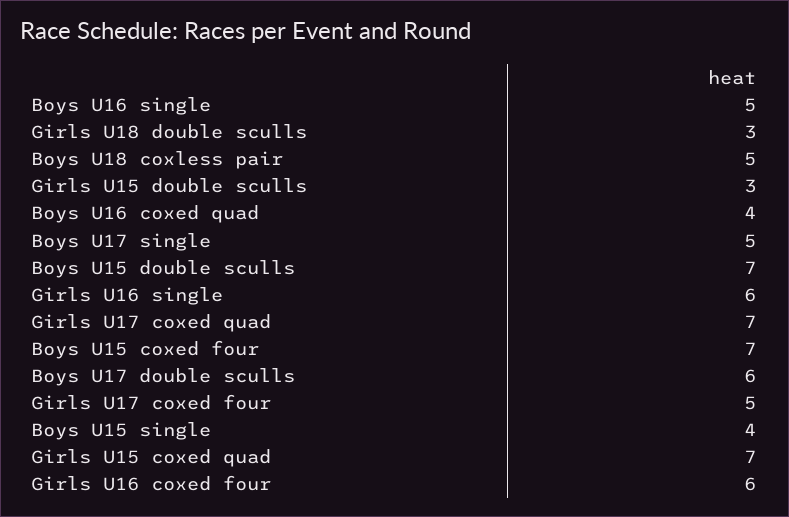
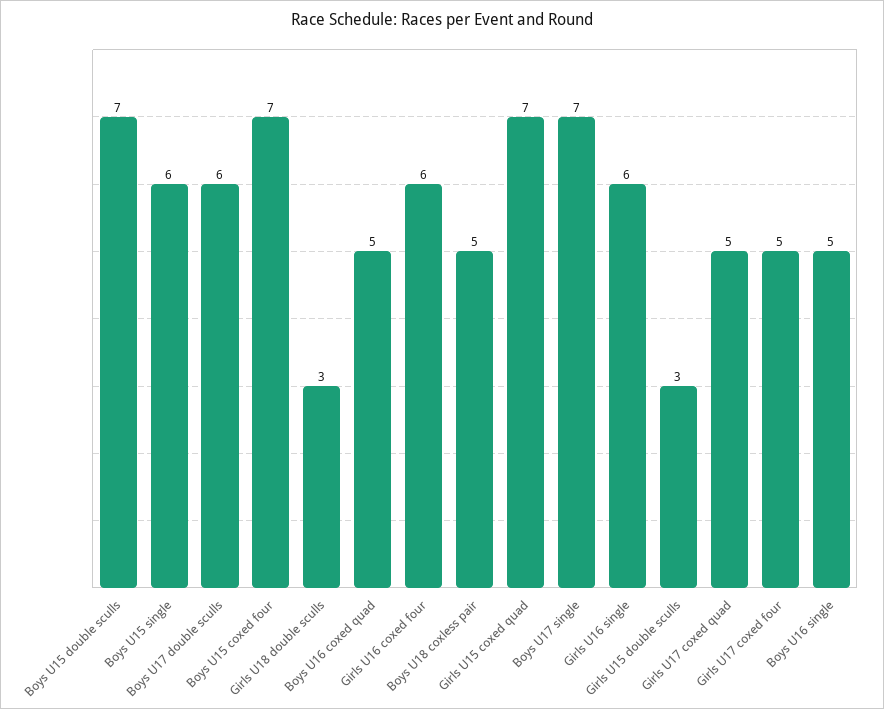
  {
    "Boys U16 single": 5,
    "Girls U18 double sculls": 3,
    "Boys U18 coxless pair": 5,
    "Girls U15 double sculls": 3,
-   "Boys U16 coxed quad": 4,
+   "Boys U16 coxed quad": 5,
-   "Boys U17 single": 5,
+   "Boys U17 single": 7,
    "Boys U15 double sculls": 7,
    "Girls U16 single": 6,
-   "Girls U17 coxed quad": 7,
+   "Girls U17 coxed quad": 5,
    "Boys U15 coxed four": 7,
    "Boys U17 double sculls": 6,
    "Girls U17 coxed four": 5,
-   "Boys U15 single": 4,
+   "Boys U15 single": 6,
    "Girls U15 coxed quad": 7,
    "Girls U16 coxed four": 6
  }

